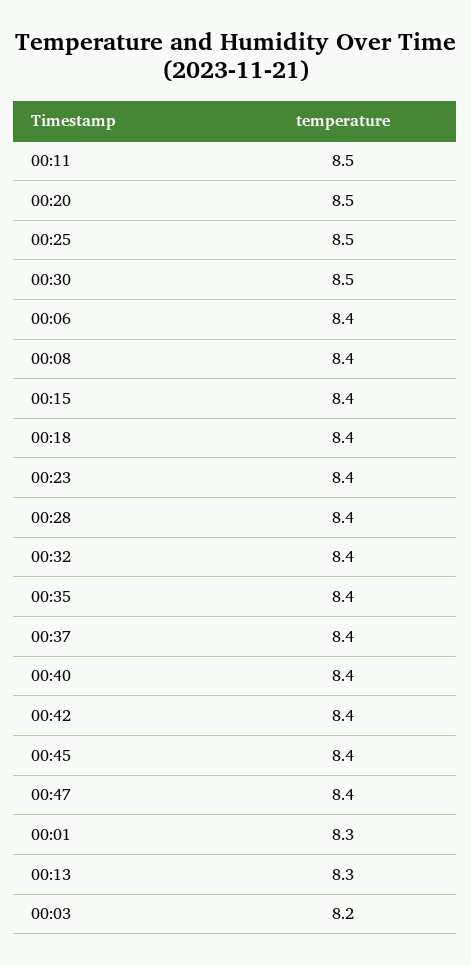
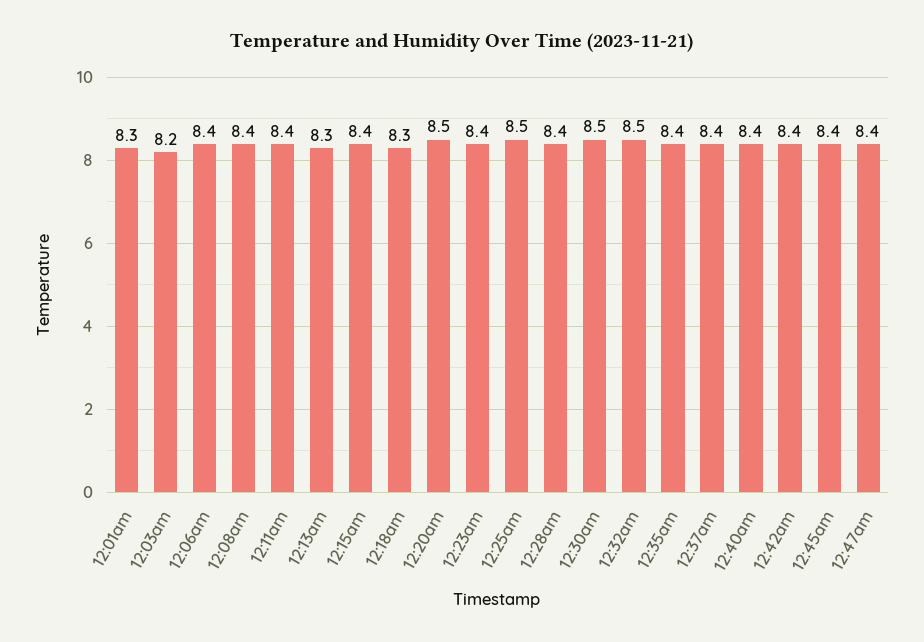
  {
-   "00:11": 8.5,
+   "00:11": 8.4,
    "00:20": 8.5,
    "00:25": 8.5,
    "00:30": 8.5,
    "00:06": 8.4,
    "00:08": 8.4,
    "00:15": 8.4,
-   "00:18": 8.4,
+   "00:18": 8.3,
    "00:23": 8.4,
    "00:28": 8.4,
-   "00:32": 8.4,
+   "00:32": 8.5,
    "00:35": 8.4,
    "00:37": 8.4,
    "00:40": 8.4,
    "00:42": 8.4,
    "00:45": 8.4,
    "00:47": 8.4,
    "00:01": 8.3,
    "00:13": 8.3,
    "00:03": 8.2
  }

